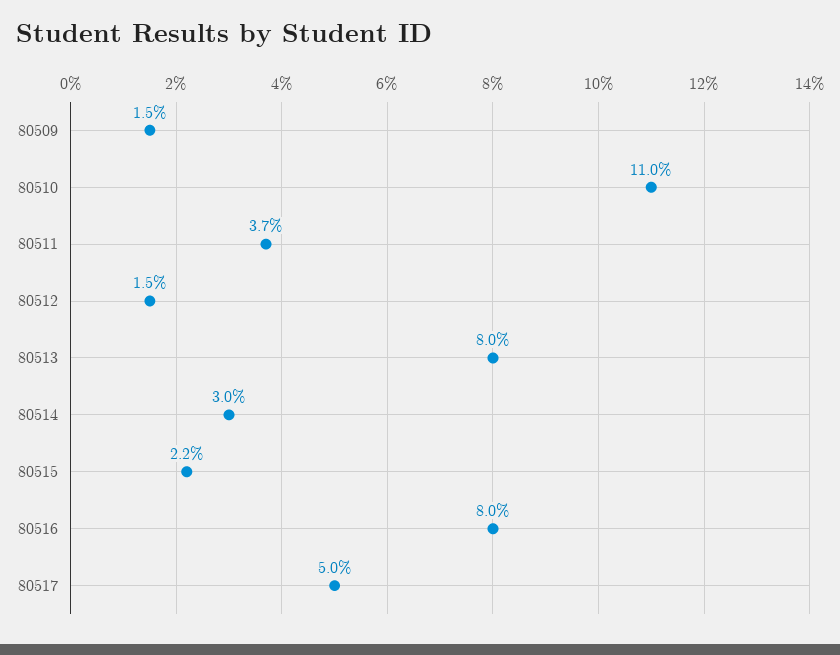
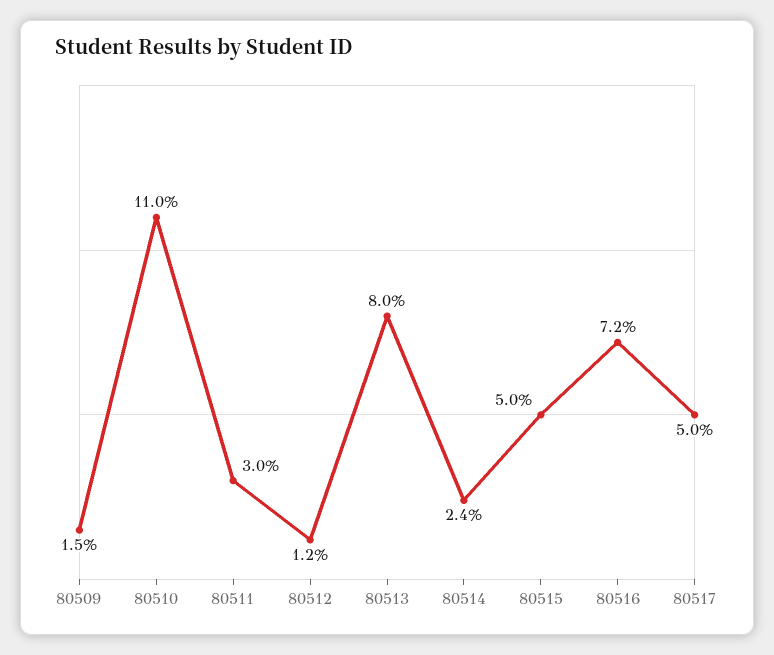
  {
    "80509": 1.5,
    "80510": 11,
-   "80511": 3.7,
+   "80511": 3,
-   "80512": 1.5,
+   "80512": 1.2,
    "80513": 8,
-   "80514": 3,
+   "80514": 2.4,
-   "80515": 2.2,
+   "80515": 5,
-   "80516": 8,
+   "80516": 7.2,
    "80517": 5
  }

